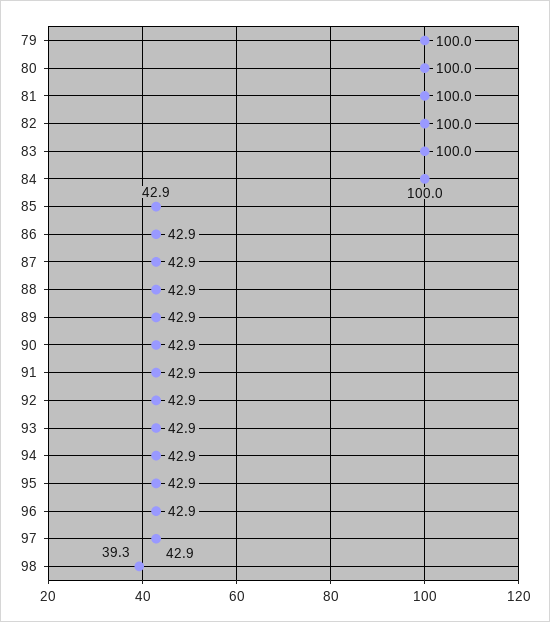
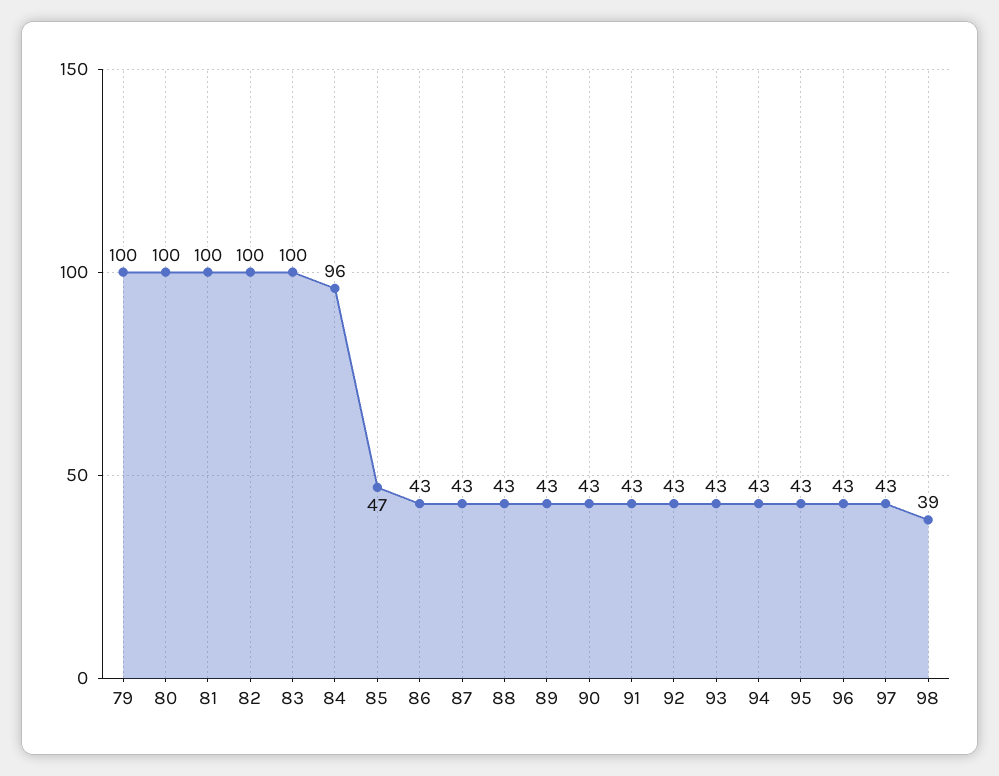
  {
    "79": 100,
    "80": 100,
    "81": 100,
    "82": 100,
    "83": 100,
-   "84": 100,
+   "84": 96,
-   "85": 42.9,
+   "85": 47,
    "86": 42.9,
    "87": 42.9,
    "88": 42.9,
    "89": 42.9,
    "90": 42.9,
    "91": 42.9,
    "92": 42.9,
    "93": 42.9,
    "94": 42.9,
    "95": 42.9,
    "96": 42.9,
    "97": 42.9,
    "98": 39.3
  }

